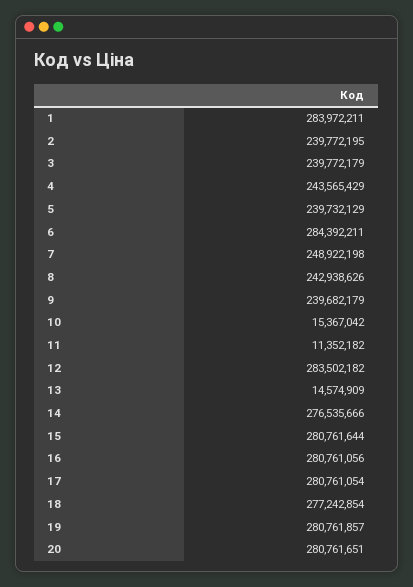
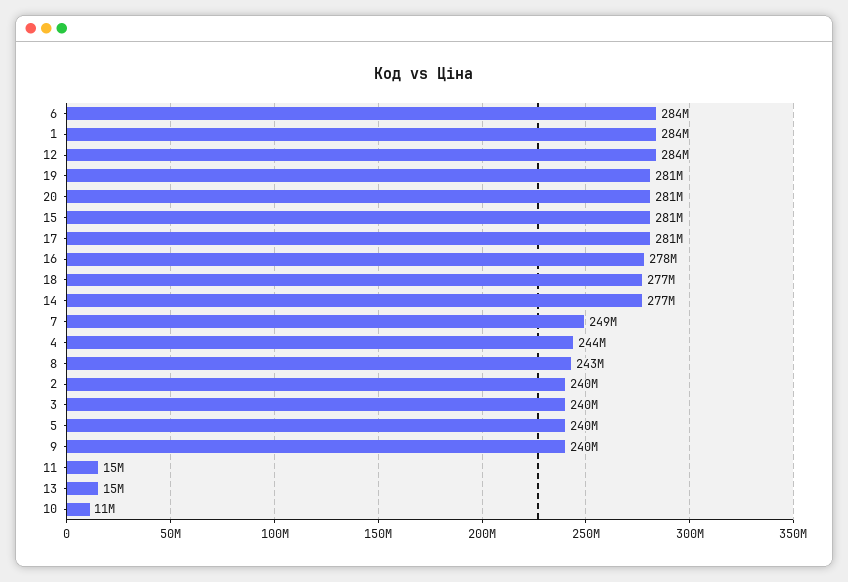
  {
    "1": 283972211,
    "2": 239772195,
    "3": 239772179,
    "4": 243565429,
    "5": 239732129,
    "6": 284392211,
    "7": 248922198,
    "8": 242938626,
    "9": 239682179,
-   "10": 15367042,
+   "10": 11000000,
-   "11": 11352182,
+   "11": 15000000,
    "12": 283502182,
    "13": 14574909,
    "14": 276535666,
    "15": 280761644,
-   "16": 280761056,
+   "16": 278000000,
    "17": 280761054,
    "18": 277242854,
    "19": 280761857,
    "20": 280761651
  }

